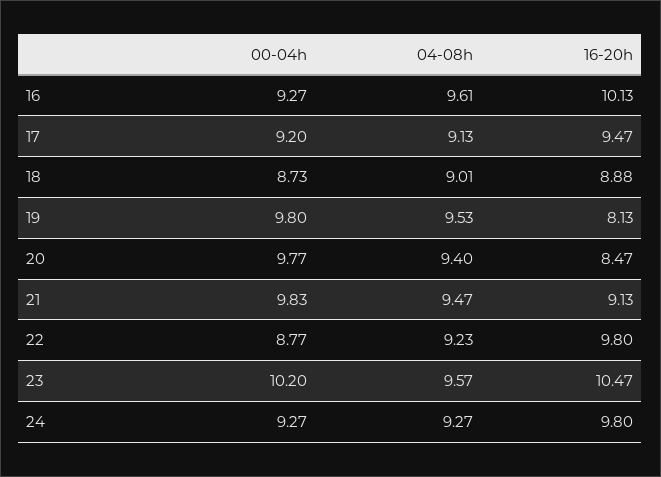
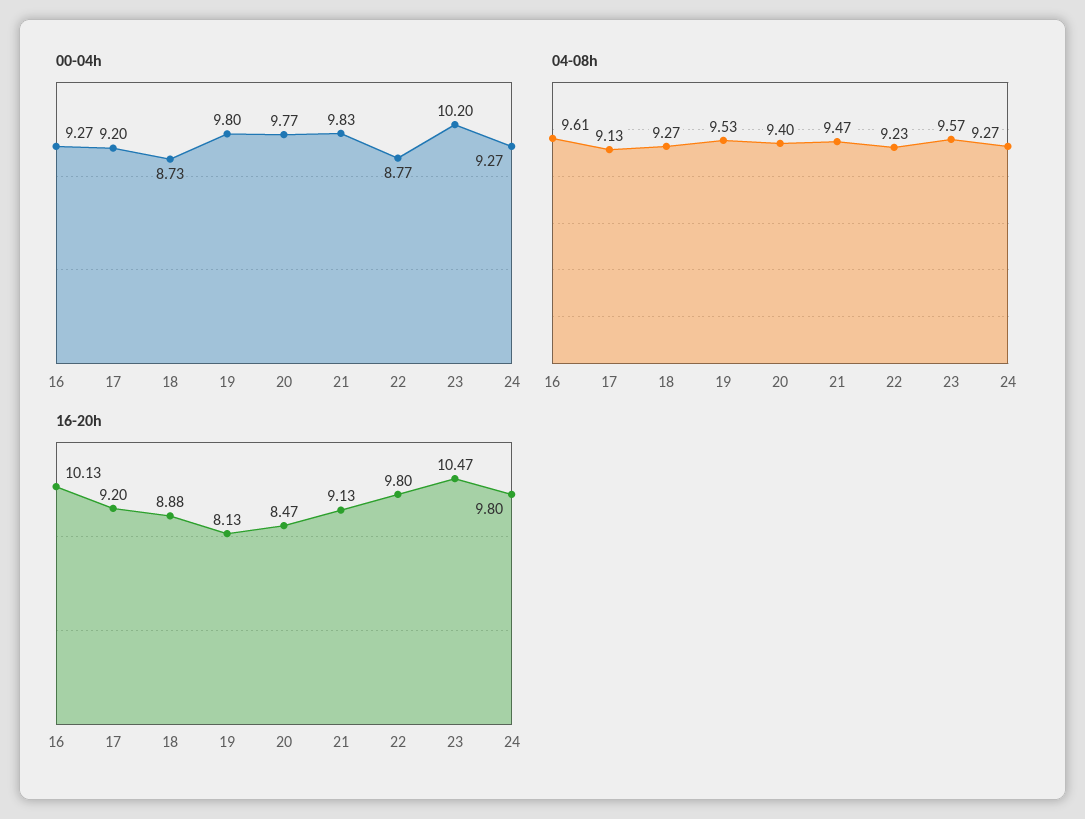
  {
    "00-04h": {
      "16": 9.27,
      "17": 9.2,
      "18": 8.73,
      "19": 9.8,
      "20": 9.77,
      "21": 9.83,
      "22": 8.77,
      "23": 10.2,
      "24": 9.27
    },
    "04-08h": {
      "16": 9.61,
      "17": 9.13,
-     "18": 9.01,
+     "18": 9.27,
      "19": 9.53,
      "20": 9.4,
      "21": 9.47,
      "22": 9.23,
      "23": 9.57,
      "24": 9.27
    },
    "16-20h": {
      "16": 10.13,
-     "17": 9.47,
+     "17": 9.2,
      "18": 8.88,
      "19": 8.13,
      "20": 8.47,
      "21": 9.13,
      "22": 9.8,
      "23": 10.47,
      "24": 9.8
    }
  }

